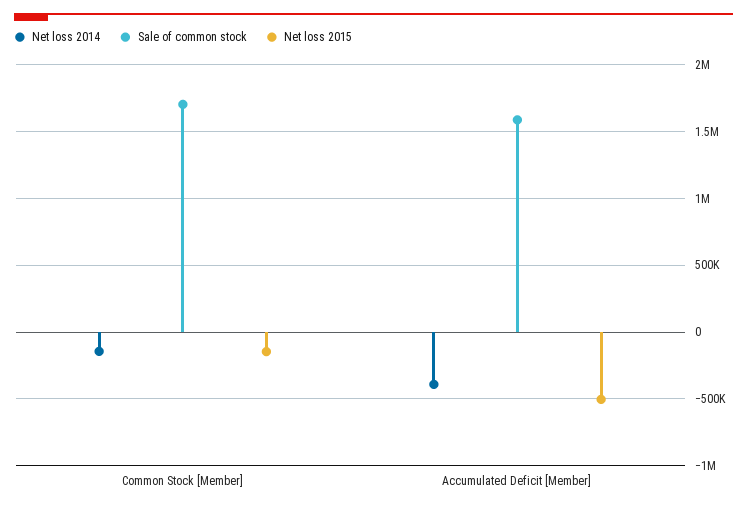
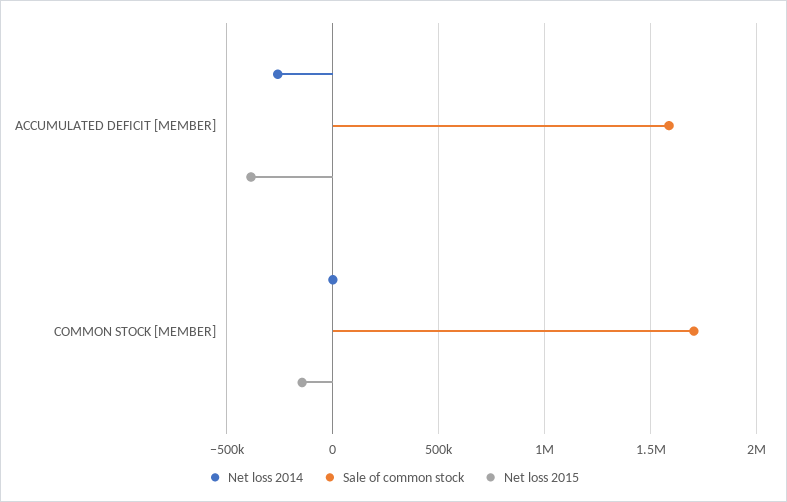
  {
    "Net loss 2014": {
-     "Common Stock [Member]": -150000,
+     "Common Stock [Member]": 0,
-     "Accumulated Deficit [Member]": -400000
+     "Accumulated Deficit [Member]": -250000
    },
    "Sale of common stock": {
      "Common Stock [Member]": 1700000,
      "Accumulated Deficit [Member]": 1600000
    },
    "Net loss 2015": {
      "Common Stock [Member]": -150000,
-     "Accumulated Deficit [Member]": -500000
+     "Accumulated Deficit [Member]": -400000
    }
  }

